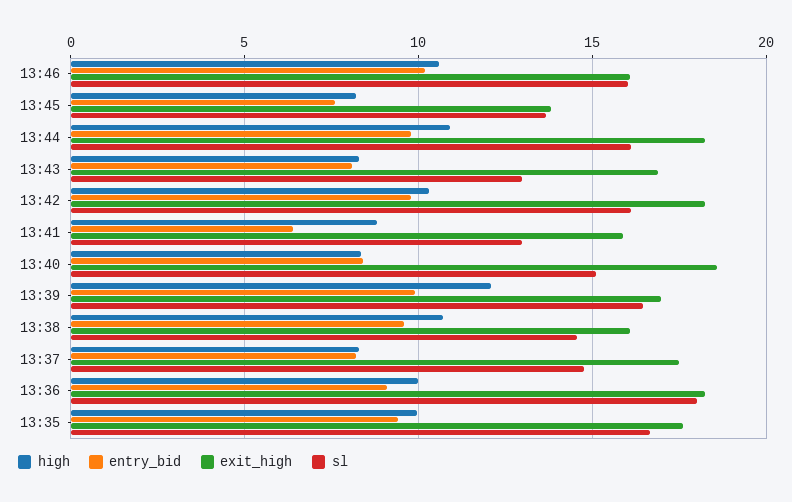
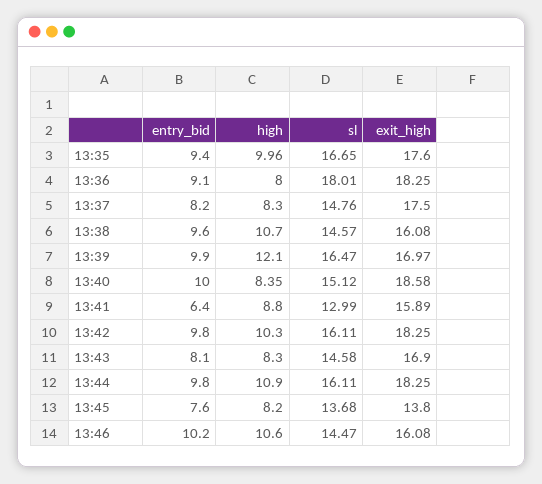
  {
    "high": {
      "13:46": 10.6,
      "13:45": 8.2,
      "13:44": 10.9,
      "13:43": 8.3,
      "13:42": 10.3,
      "13:41": 8.8,
      "13:40": 8.35,
      "13:39": 12.1,
      "13:38": 10.7,
      "13:37": 8.3,
-     "13:36": 10,
+     "13:36": 8,
      "13:35": 9.96
    },
    "entry_bid": {
      "13:46": 10.2,
      "13:45": 7.6,
      "13:44": 9.8,
      "13:43": 8.1,
      "13:42": 9.8,
      "13:41": 6.4,
-     "13:40": 8.5,
+     "13:40": 10,
      "13:39": 9.9,
      "13:38": 9.6,
      "13:37": 8.2,
      "13:36": 9.1,
      "13:35": 9.4
    },
    "exit_high": {
      "13:46": 16.08,
      "13:45": 13.8,
      "13:44": 18.25,
      "13:43": 16.9,
      "13:42": 18.25,
      "13:41": 15.89,
      "13:40": 18.58,
      "13:39": 16.97,
      "13:38": 16.08,
      "13:37": 17.5,
      "13:36": 18.25,
      "13:35": 17.6
    },
    "sl": {
-     "13:46": 16,
+     "13:46": 14.47,
      "13:45": 13.68,
      "13:44": 16.11,
-     "13:43": 13,
+     "13:43": 14.58,
      "13:42": 16.11,
      "13:41": 12.99,
      "13:40": 15.12,
      "13:39": 16.47,
      "13:38": 14.57,
      "13:37": 14.76,
      "13:36": 18.01,
      "13:35": 16.65
    }
  }

